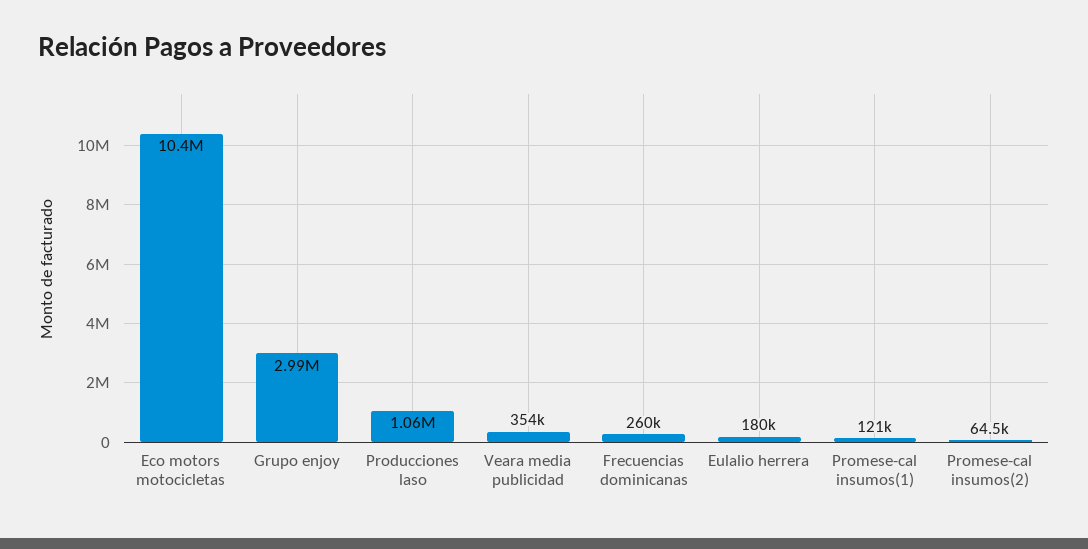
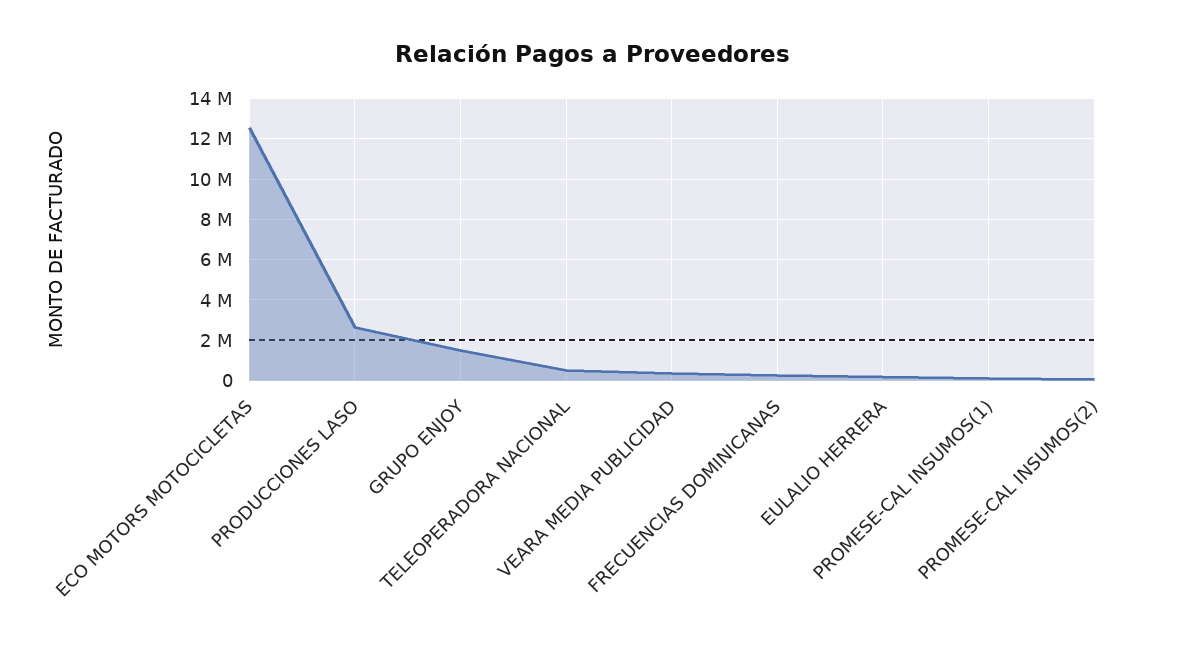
  {
-   "Eco motors motocicletas": 10400000,
+   "Eco motors motocicletas": 12500000,
-   "Grupo enjoy": 2990000,
+   "Grupo enjoy": 1500000,
-   "Producciones laso": 1060000,
+   "Producciones laso": 2500000,
    "Veara media publicidad": 354000,
    "Frecuencias dominicanas": 260000,
    "Eulalio herrera": 180000,
    "Promese-cal insumos(1)": 121000,
-   "Promese-cal insumos(2)": 64500
+   "Promese-cal insumos(2)": 64500,
+   "TELEOPERADORA NACIONAL": 500000
  }

